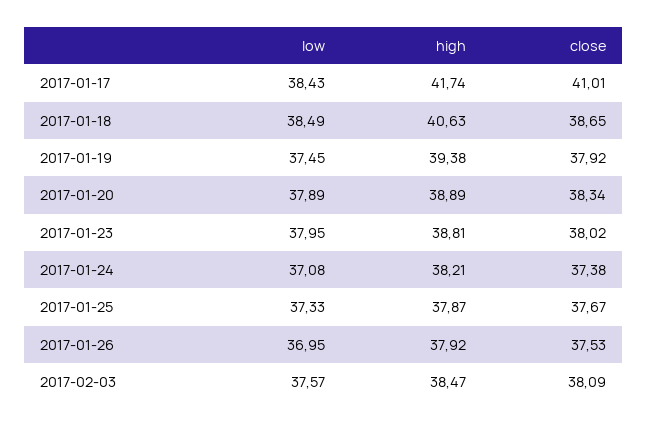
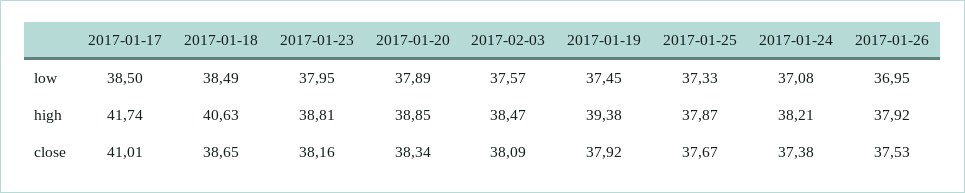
  {
    "low": {
-     "2017-01-17": 38.43,
+     "2017-01-17": 38.5,
      "2017-01-18": 38.49,
      "2017-01-19": 37.45,
      "2017-01-20": 37.89,
      "2017-01-23": 37.95,
      "2017-01-24": 37.08,
      "2017-01-25": 37.33,
      "2017-01-26": 36.95,
      "2017-02-03": 37.57
    },
    "high": {
      "2017-01-17": 41.74,
      "2017-01-18": 40.63,
      "2017-01-19": 39.38,
-     "2017-01-20": 38.89,
+     "2017-01-20": 38.85,
      "2017-01-23": 38.81,
      "2017-01-24": 38.21,
      "2017-01-25": 37.87,
      "2017-01-26": 37.92,
      "2017-02-03": 38.47
    },
    "close": {
      "2017-01-17": 41.01,
      "2017-01-18": 38.65,
      "2017-01-19": 37.92,
      "2017-01-20": 38.34,
-     "2017-01-23": 38.02,
+     "2017-01-23": 38.16,
      "2017-01-24": 37.38,
      "2017-01-25": 37.67,
      "2017-01-26": 37.53,
      "2017-02-03": 38.09
    }
  }

